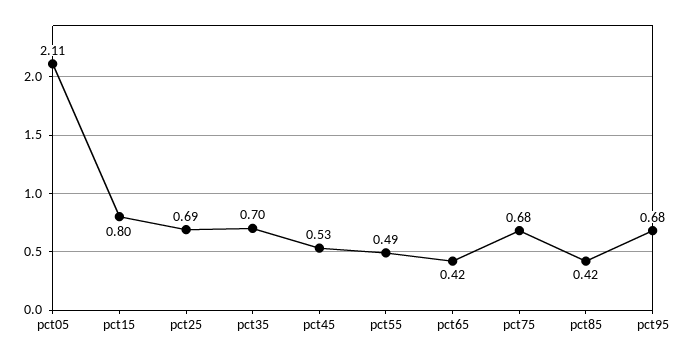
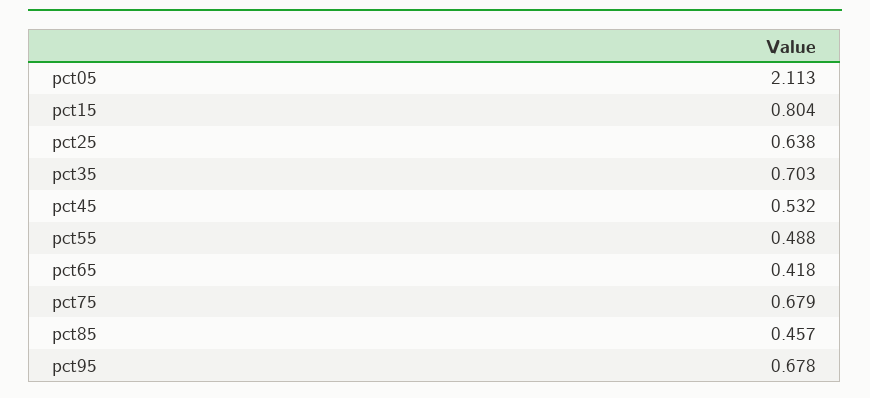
  {
    "pct05": 2.113,
    "pct15": 0.804,
-   "pct25": 0.69,
+   "pct25": 0.638,
    "pct35": 0.703,
    "pct45": 0.532,
    "pct55": 0.488,
    "pct65": 0.418,
    "pct75": 0.679,
-   "pct85": 0.42,
+   "pct85": 0.457,
    "pct95": 0.678
  }

